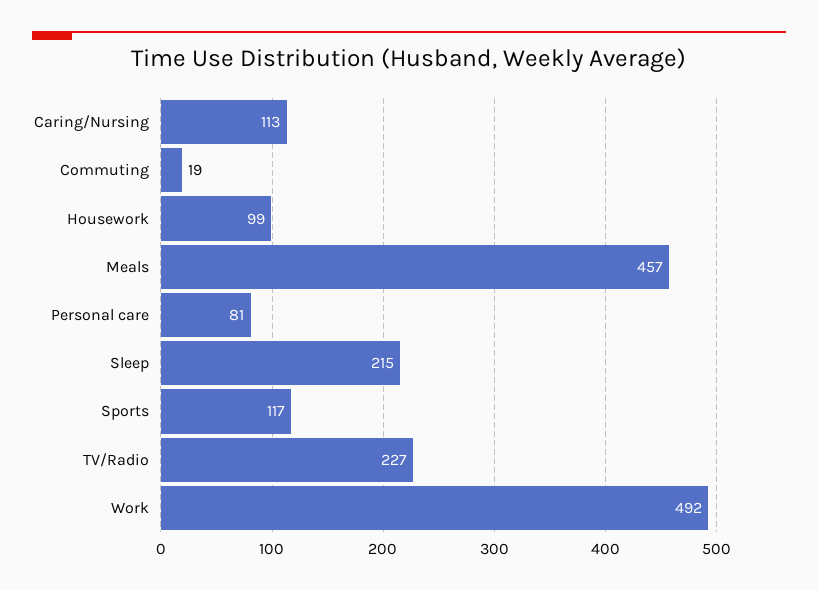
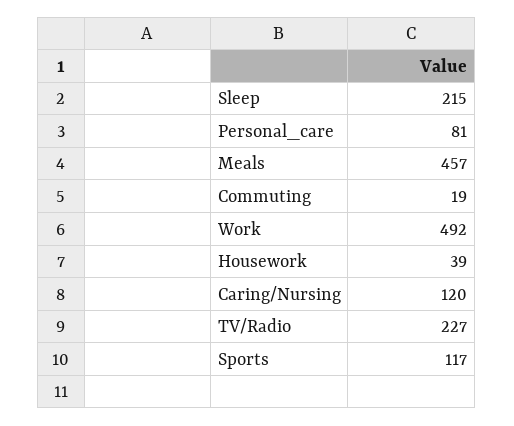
  {
-   "Caring/Nursing": 113,
+   "Caring/Nursing": 120,
    "Commuting": 19,
-   "Housework": 99,
+   "Housework": 39,
    "Meals": 457,
    "Personal care": 81,
    "Sleep": 215,
    "Sports": 117,
    "TV/Radio": 227,
    "Work": 492
  }

